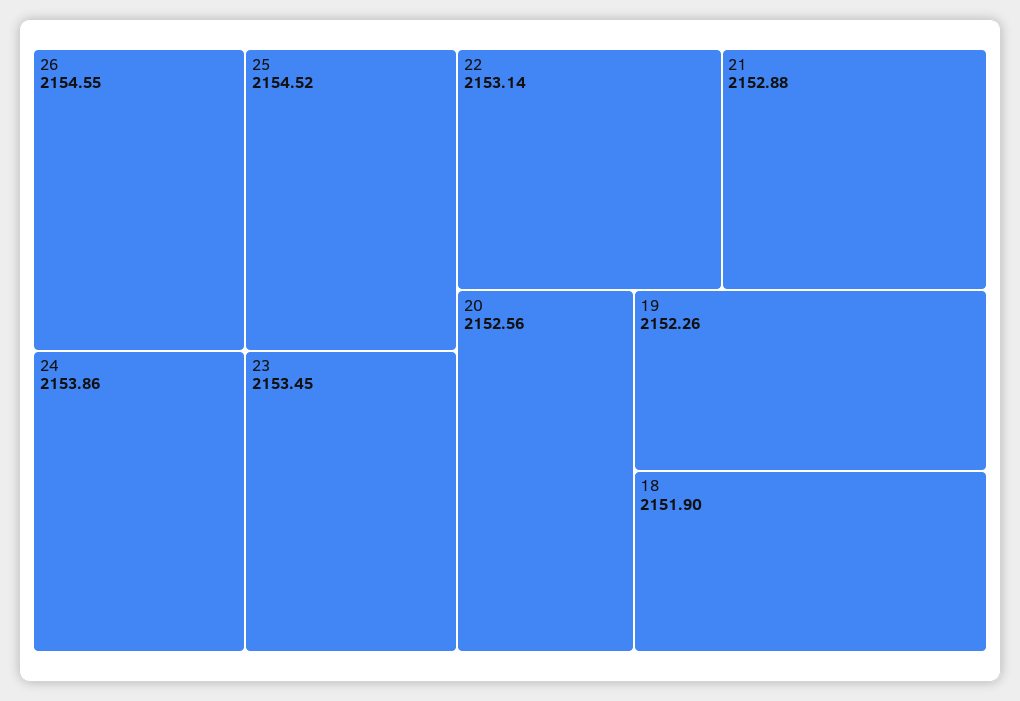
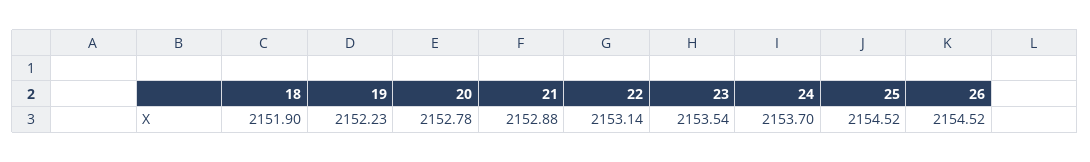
  {
-   "26": 2154.55,
+   "26": 2154.52,
    "25": 2154.52,
-   "24": 2153.86,
+   "24": 2153.7,
-   "23": 2153.45,
+   "23": 2153.54,
    "22": 2153.14,
    "21": 2152.88,
-   "20": 2152.56,
+   "20": 2152.78,
-   "19": 2152.26,
+   "19": 2152.23,
    "18": 2151.9
  }

